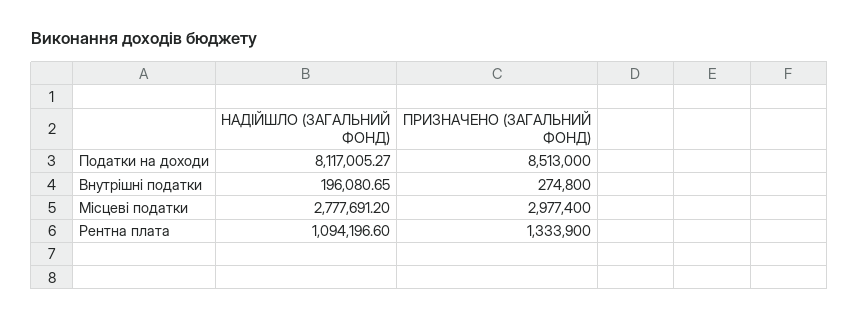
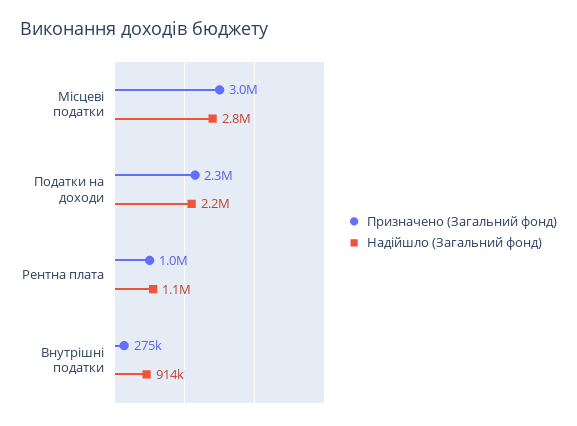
  {
    "НАДІЙШЛО (ЗАГАЛЬНИЙ ФОНД)": {
-     "Податки на доходи": 8117005.27,
+     "Податки на доходи": 2200000,
-     "Внутрішні податки": 196080.65,
+     "Внутрішні податки": 914000,
      "Місцеві податки": 2777691.2,
      "Рентна плата": 1094196.6
    },
    "ПРИЗНАЧЕНО (ЗАГАЛЬНИЙ ФОНД)": {
-     "Податки на доходи": 8513000,
+     "Податки на доходи": 2300000,
      "Внутрішні податки": 274800,
      "Місцеві податки": 2977400,
-     "Рентна плата": 1333900
+     "Рентна плата": 1000000
    }
  }

